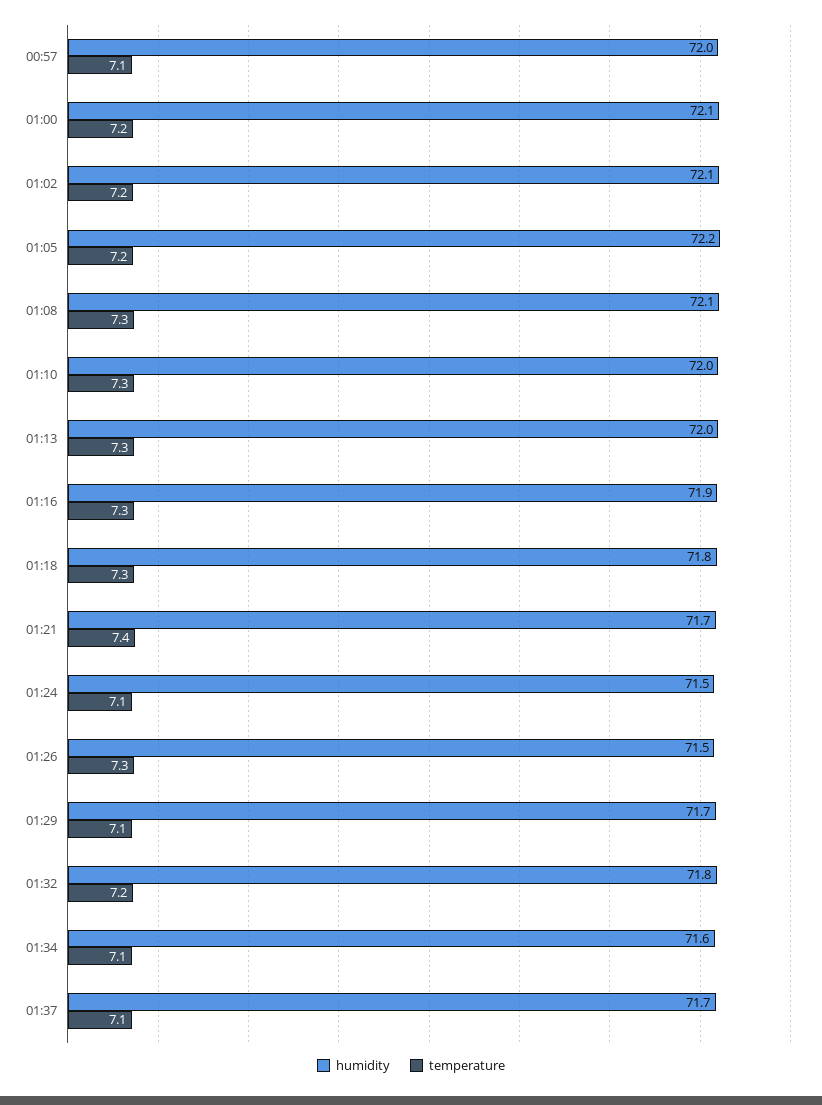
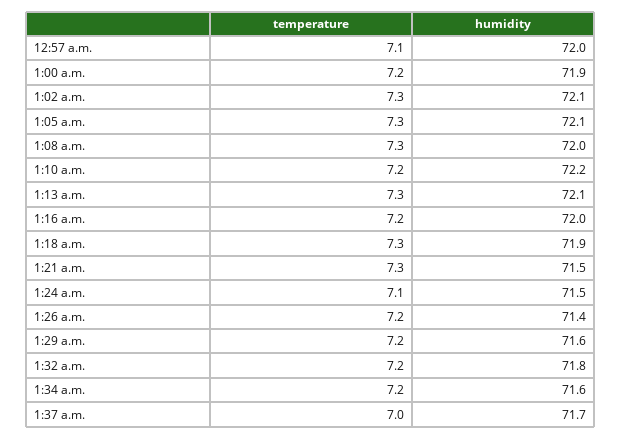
  {
    "humidity": {
      "00:57": 72,
-     "01:00": 72.1,
+     "01:00": 71.9,
      "01:02": 72.1,
-     "01:05": 72.2,
+     "01:05": 72.1,
-     "01:08": 72.1,
+     "01:08": 72,
-     "01:10": 72,
+     "01:10": 72.2,
-     "01:13": 72,
+     "01:13": 72.1,
-     "01:16": 71.9,
+     "01:16": 72,
-     "01:18": 71.8,
+     "01:18": 71.9,
-     "01:21": 71.7,
+     "01:21": 71.5,
      "01:24": 71.5,
-     "01:26": 71.5,
+     "01:26": 71.4,
-     "01:29": 71.7,
+     "01:29": 71.6,
      "01:32": 71.8,
      "01:34": 71.6,
      "01:37": 71.7
    },
    "temperature": {
      "00:57": 7.1,
      "01:00": 7.2,
-     "01:02": 7.2,
+     "01:02": 7.3,
-     "01:05": 7.2,
+     "01:05": 7.3,
      "01:08": 7.3,
-     "01:10": 7.3,
+     "01:10": 7.2,
      "01:13": 7.3,
-     "01:16": 7.3,
+     "01:16": 7.2,
      "01:18": 7.3,
-     "01:21": 7.4,
+     "01:21": 7.3,
      "01:24": 7.1,
-     "01:26": 7.3,
+     "01:26": 7.2,
-     "01:29": 7.1,
+     "01:29": 7.2,
      "01:32": 7.2,
-     "01:34": 7.1,
+     "01:34": 7.2,
-     "01:37": 7.1
+     "01:37": 7
    }
  }

